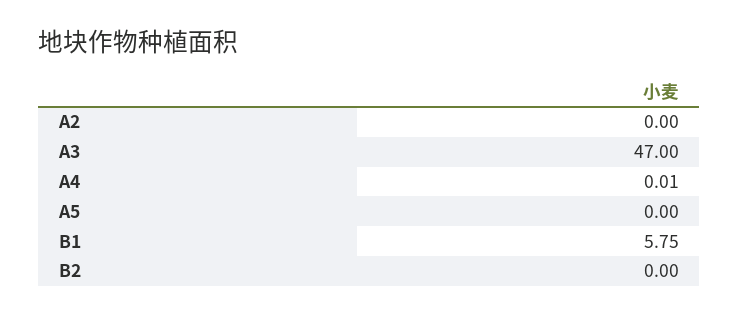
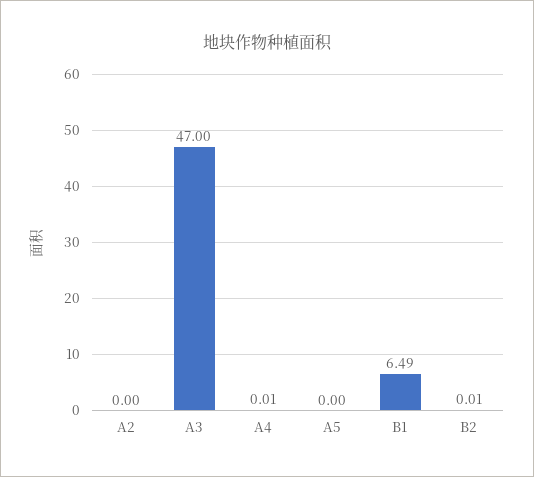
  {
    "A2": 0,
    "A3": 47,
    "A4": 0.01,
    "A5": 0,
-   "B1": 5.75,
+   "B1": 6.49,
-   "B2": 0
+   "B2": 0.01
  }

